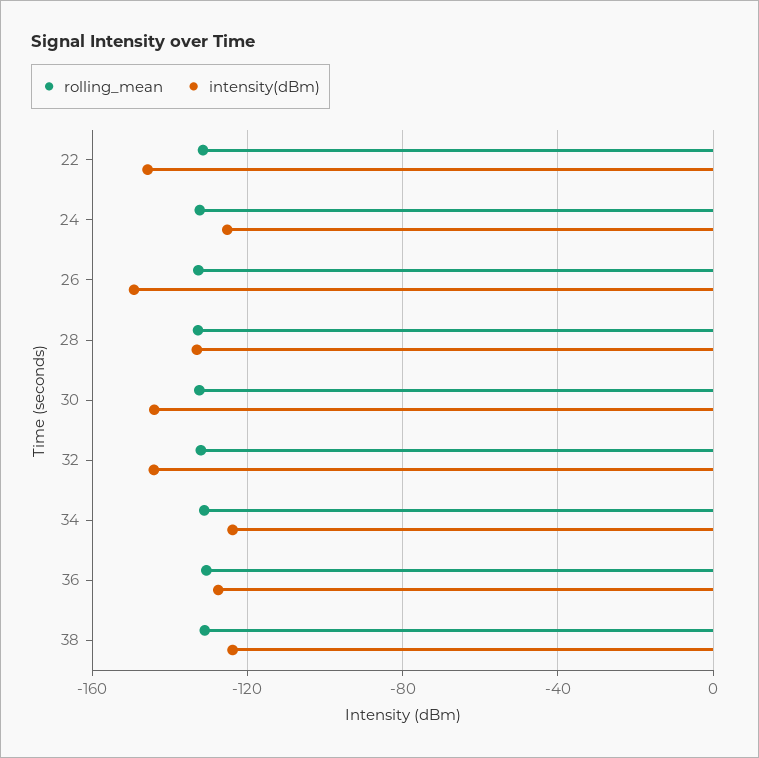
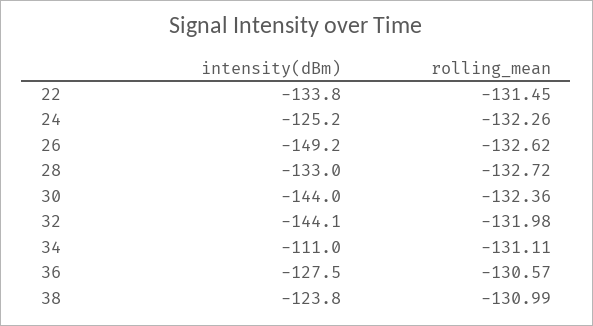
  {
    "rolling_mean": {
      "22": -131.45,
      "24": -132.26,
      "26": -132.62,
      "28": -132.72,
      "30": -132.36,
      "32": -131.98,
      "34": -131.11,
      "36": -130.57,
      "38": -130.99
    },
    "intensity(dBm)": {
-     "22": -145,
+     "22": -133.8,
      "24": -125.2,
      "26": -149.2,
      "28": -133,
      "30": -144,
      "32": -144.1,
-     "34": -125,
+     "34": -111,
      "36": -127.5,
      "38": -123.8
    }
  }

